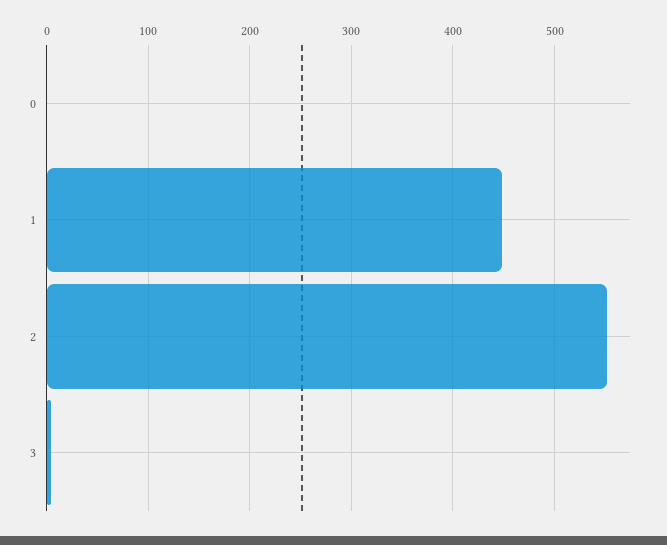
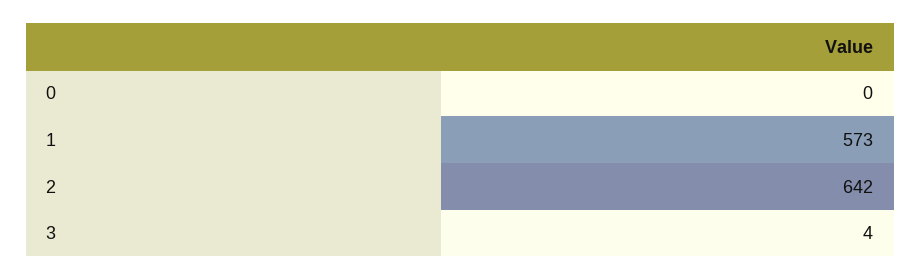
  {
    "0": 0,
-   "1": 450,
+   "1": 573,
-   "2": 550,
+   "2": 642,
    "3": 4
  }

